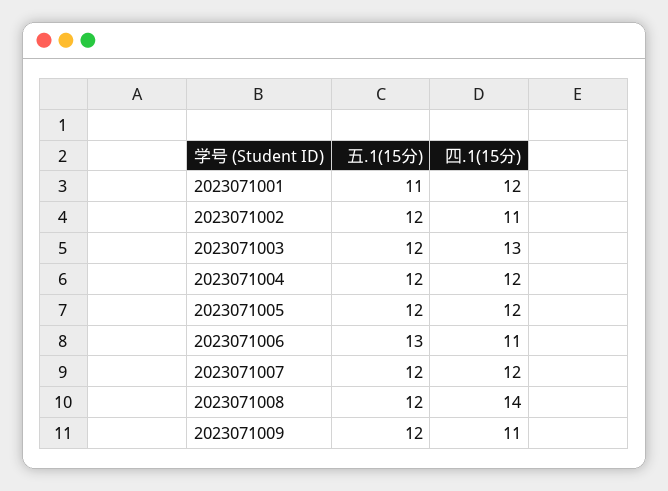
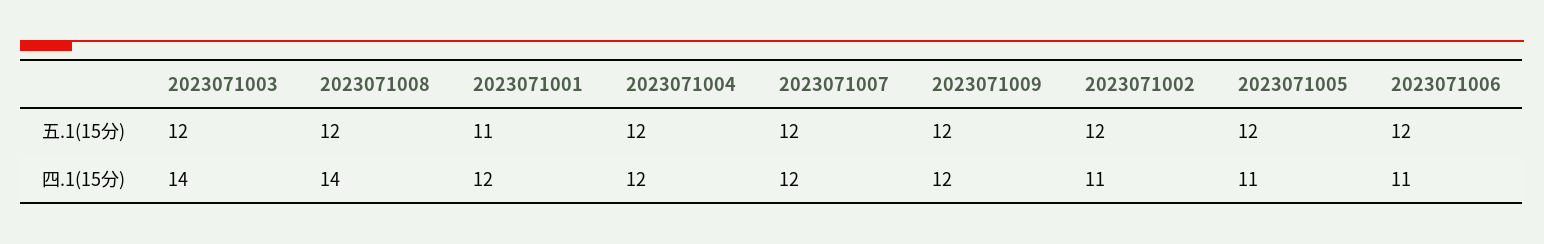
  {
    "五.1(15分)": {
      "2023071001": 11,
      "2023071002": 12,
      "2023071003": 12,
      "2023071004": 12,
      "2023071005": 12,
-     "2023071006": 13,
+     "2023071006": 12,
      "2023071007": 12,
      "2023071008": 12,
      "2023071009": 12
    },
    "四.1(15分)": {
      "2023071001": 12,
      "2023071002": 11,
-     "2023071003": 13,
+     "2023071003": 14,
      "2023071004": 12,
-     "2023071005": 12,
+     "2023071005": 11,
      "2023071006": 11,
      "2023071007": 12,
      "2023071008": 14,
-     "2023071009": 11
+     "2023071009": 12
    }
  }

